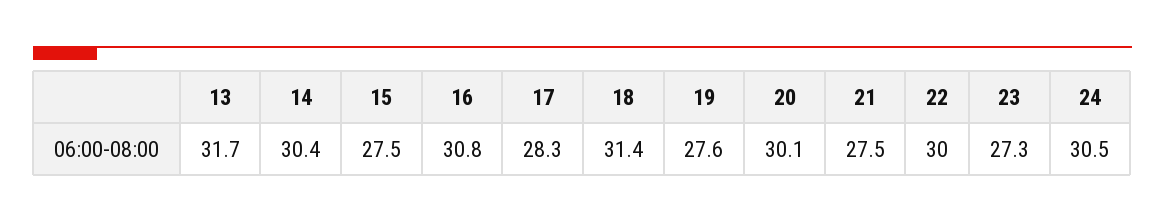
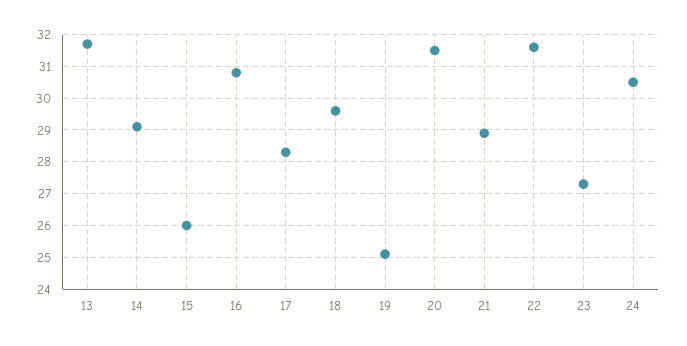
  {
    "13": 31.7,
-   "14": 30.4,
+   "14": 29,
-   "15": 27.5,
+   "15": 26,
    "16": 30.8,
    "17": 28.3,
-   "18": 31.4,
+   "18": 29.5,
-   "19": 27.6,
+   "19": 25,
-   "20": 30.1,
+   "20": 31.5,
-   "21": 27.5,
+   "21": 29,
-   "22": 30,
+   "22": 31.5,
    "23": 27.3,
    "24": 30.5
  }

